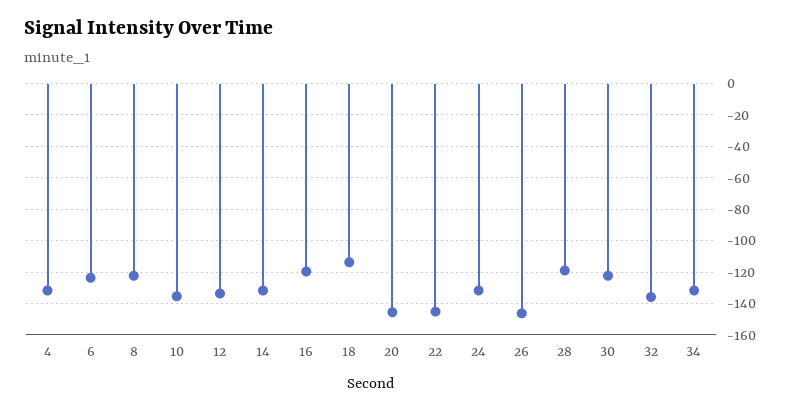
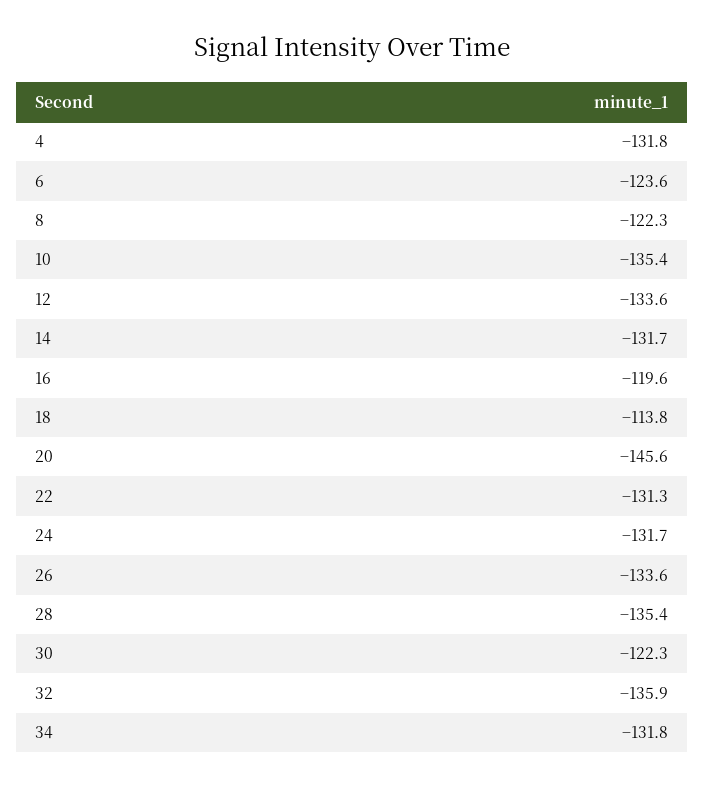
  {
    "4": -131.8,
    "6": -123.6,
    "8": -122.3,
    "10": -135.4,
    "12": -133.6,
    "14": -131.7,
    "16": -119.6,
    "18": -113.8,
    "20": -145.6,
-   "22": -145,
+   "22": -131.3,
    "24": -131.7,
-   "26": -145,
+   "26": -133.6,
-   "28": -120,
+   "28": -135.4,
    "30": -122.3,
    "32": -135.9,
    "34": -131.8
  }

